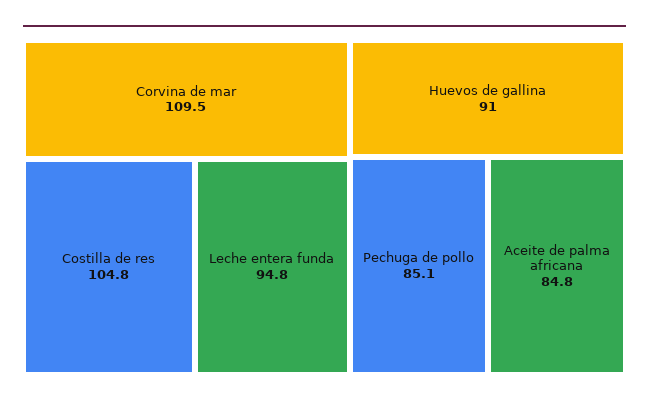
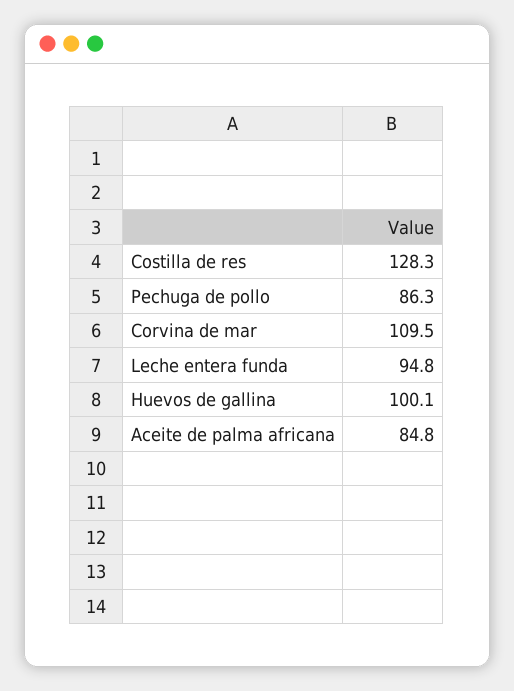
  {
    "Corvina de mar": 109.5,
-   "Costilla de res": 104.8,
+   "Costilla de res": 128.3,
    "Leche entera funda": 94.8,
-   "Huevos de gallina": 91,
+   "Huevos de gallina": 100.1,
-   "Pechuga de pollo": 85.1,
+   "Pechuga de pollo": 86.3,
    "Aceite de palma africana": 84.8
  }

